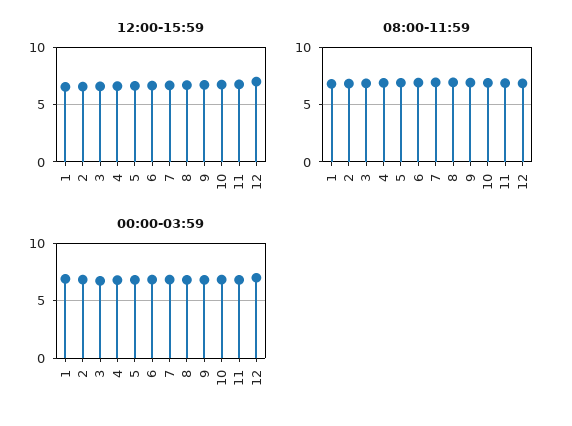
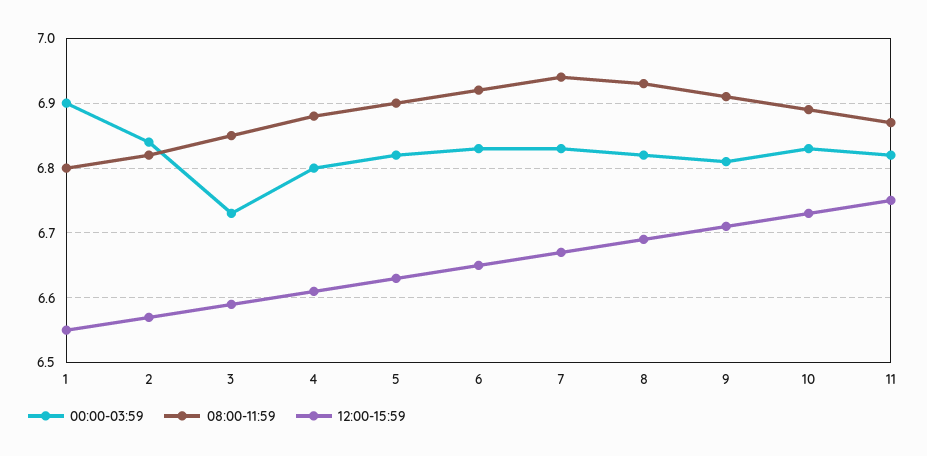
  {
    "12:00-15:59": {
      "1": 6.55,
      "2": 6.57,
      "3": 6.59,
      "4": 6.61,
      "5": 6.63,
      "6": 6.65,
      "7": 6.67,
      "8": 6.69,
      "9": 6.71,
      "10": 6.73,
-     "11": 6.75,
+     "11": 6.75
-     "12": 7
    },
    "08:00-11:59": {
      "1": 6.8,
      "2": 6.82,
      "3": 6.85,
      "4": 6.88,
      "5": 6.9,
      "6": 6.92,
      "7": 6.94,
      "8": 6.93,
      "9": 6.91,
      "10": 6.89,
-     "11": 6.87,
+     "11": 6.87
-     "12": 7
    },
    "00:00-03:59": {
      "1": 6.9,
      "2": 6.84,
      "3": 6.73,
      "4": 6.8,
      "5": 6.82,
      "6": 6.83,
      "7": 6.83,
      "8": 6.82,
      "9": 6.81,
      "10": 6.83,
-     "11": 6.82,
+     "11": 6.82
-     "12": 7
    }
  }

